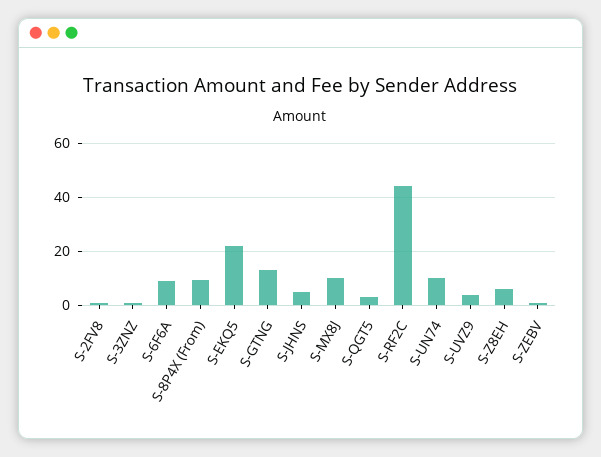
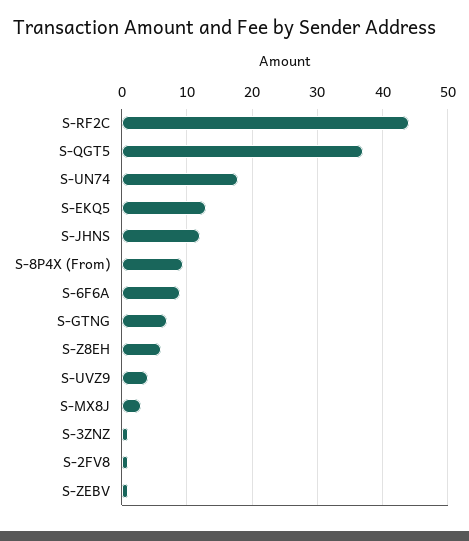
  {
    "S-2FV8": 1,
    "S-3ZNZ": 1,
    "S-6F6A": 9,
    "S-8P4X (From)": 9,
-   "S-EKQ5": 22.5,
+   "S-EKQ5": 13,
-   "S-GTNG": 12.5,
+   "S-GTNG": 7,
-   "S-JHNS": 5,
+   "S-JHNS": 12,
-   "S-MX8J": 10,
+   "S-MX8J": 3,
-   "S-QGT5": 2.5,
+   "S-QGT5": 37,
    "S-RF2C": 44,
-   "S-UN74": 10,
+   "S-UN74": 18,
    "S-UVZ9": 4,
    "S-Z8EH": 6,
    "S-ZEBV": 1
  }

